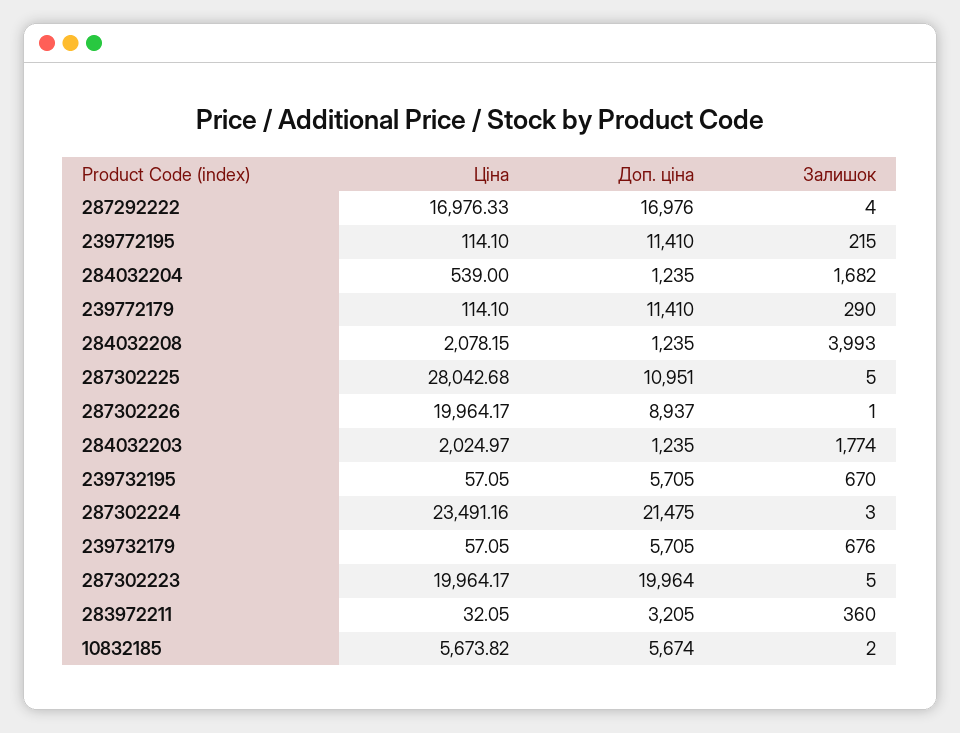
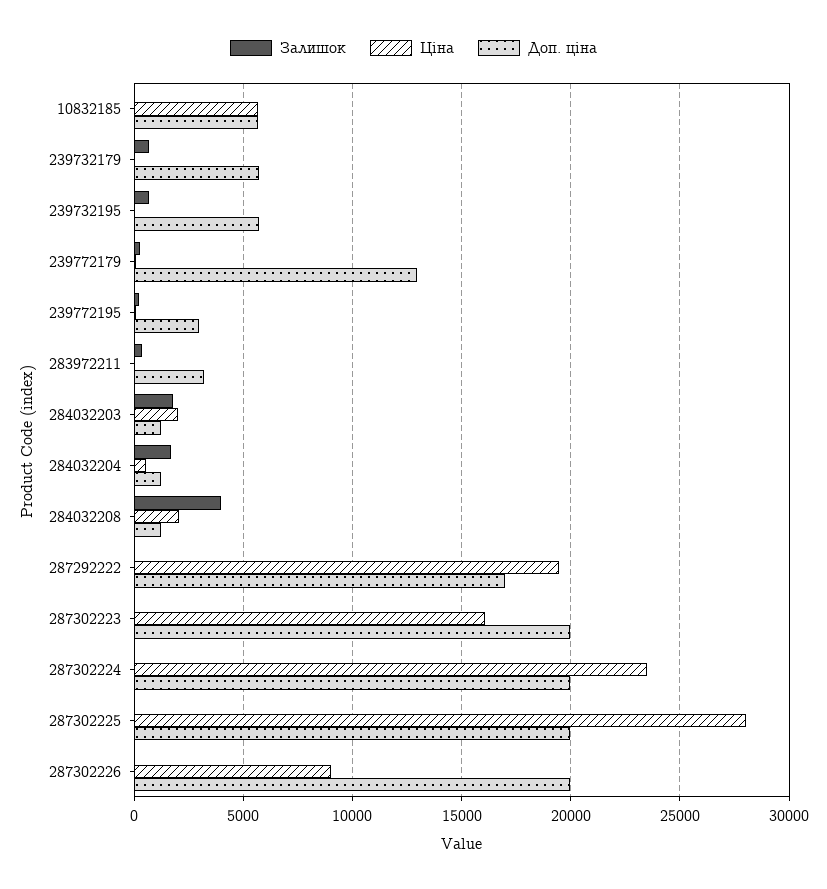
  {
    "Ціна": {
-     "287292222": 16976.33,
+     "287292222": 19500,
      "239772195": 114.1,
      "284032204": 539,
      "239772179": 114.1,
      "284032208": 2078.15,
      "287302225": 28042.68,
-     "287302226": 19964.17,
+     "287302226": 9000,
      "284032203": 2024.97,
      "239732195": 57.05,
      "287302224": 23491.16,
      "239732179": 57.05,
-     "287302223": 19964.17,
+     "287302223": 16000,
      "283972211": 32.05,
      "10832185": 5673.82
    },
    "Доп. ціна": {
      "287292222": 16976,
-     "239772195": 11410,
+     "239772195": 3000,
      "284032204": 1235,
-     "239772179": 11410,
+     "239772179": 13000,
      "284032208": 1235,
-     "287302225": 10951,
+     "287302225": 20000,
-     "287302226": 8937,
+     "287302226": 20000,
      "284032203": 1235,
      "239732195": 5705,
-     "287302224": 21475,
+     "287302224": 20000,
      "239732179": 5705,
      "287302223": 19964,
      "283972211": 3205,
      "10832185": 5674
    },
    "Залишок": {
      "287292222": 4,
      "239772195": 215,
      "284032204": 1682,
      "239772179": 290,
      "284032208": 3993,
      "287302225": 5,
      "287302226": 1,
      "284032203": 1774,
      "239732195": 670,
      "287302224": 3,
      "239732179": 676,
      "287302223": 5,
      "283972211": 360,
      "10832185": 2
    }
  }

